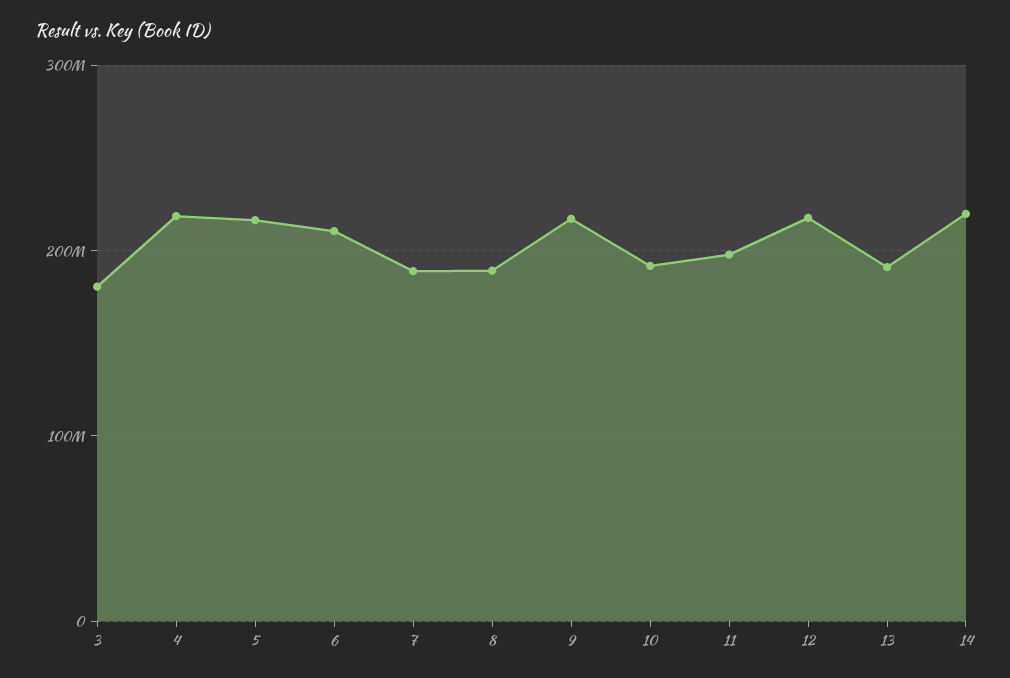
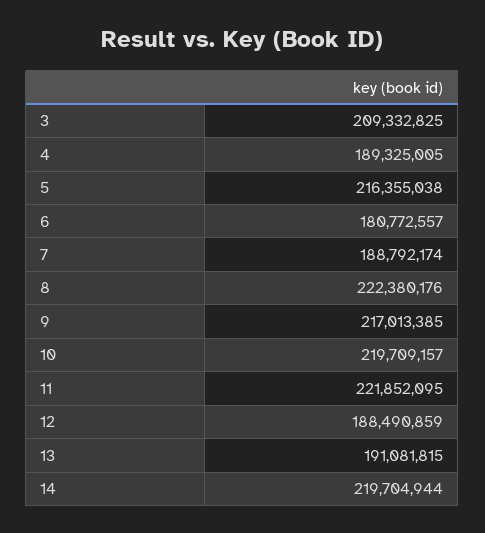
  {
-   "3": 180000000,
+   "3": 209332825,
-   "4": 220000000,
+   "4": 189325005,
    "5": 216355038,
-   "6": 210000000,
+   "6": 180772557,
    "7": 188792174,
-   "8": 190000000,
+   "8": 222380176,
    "9": 217013385,
-   "10": 190000000,
+   "10": 219709157,
-   "11": 200000000,
+   "11": 221852095,
-   "12": 220000000,
+   "12": 188490859,
    "13": 191081815,
    "14": 219704944
  }

